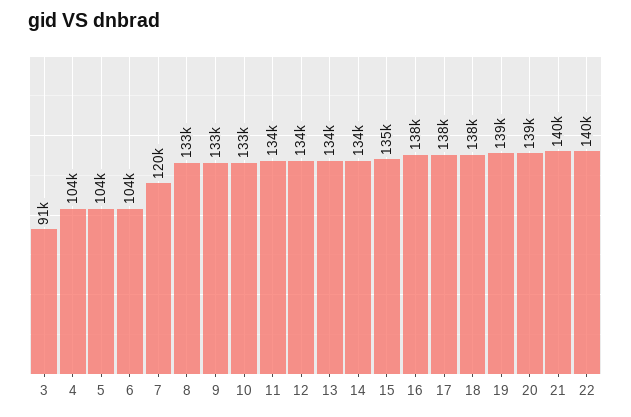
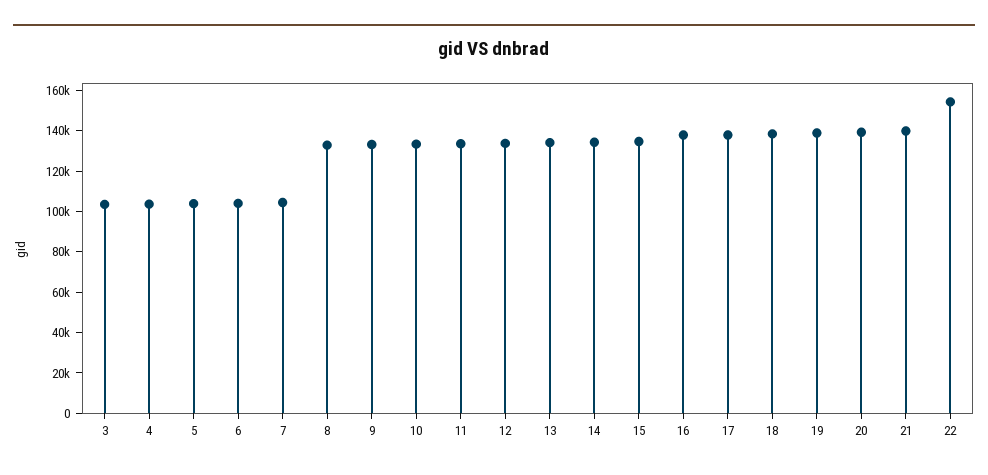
  {
-   "3": 91000,
+   "3": 105000,
    "4": 104000,
    "5": 104000,
    "6": 104000,
-   "7": 120000,
+   "7": 105000,
    "8": 133000,
    "9": 133000,
    "10": 133000,
    "11": 134000,
    "12": 134000,
    "13": 134000,
    "14": 134000,
    "15": 135000,
    "16": 138000,
    "17": 138000,
    "18": 138000,
    "19": 139000,
    "20": 139000,
    "21": 140000,
-   "22": 140000
+   "22": 155000
  }

